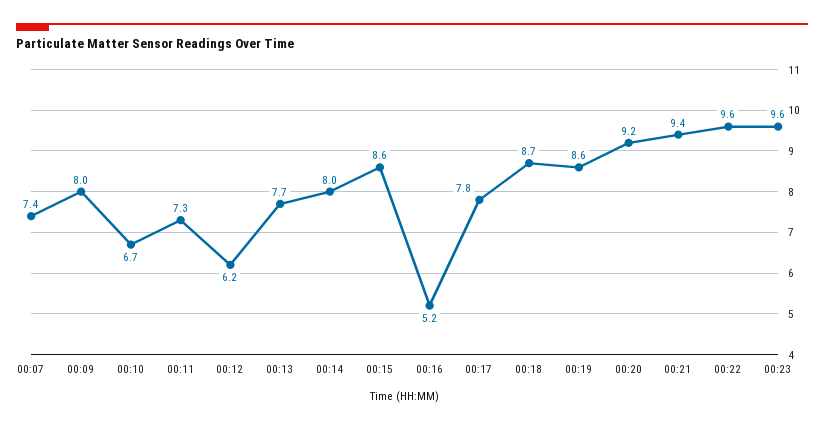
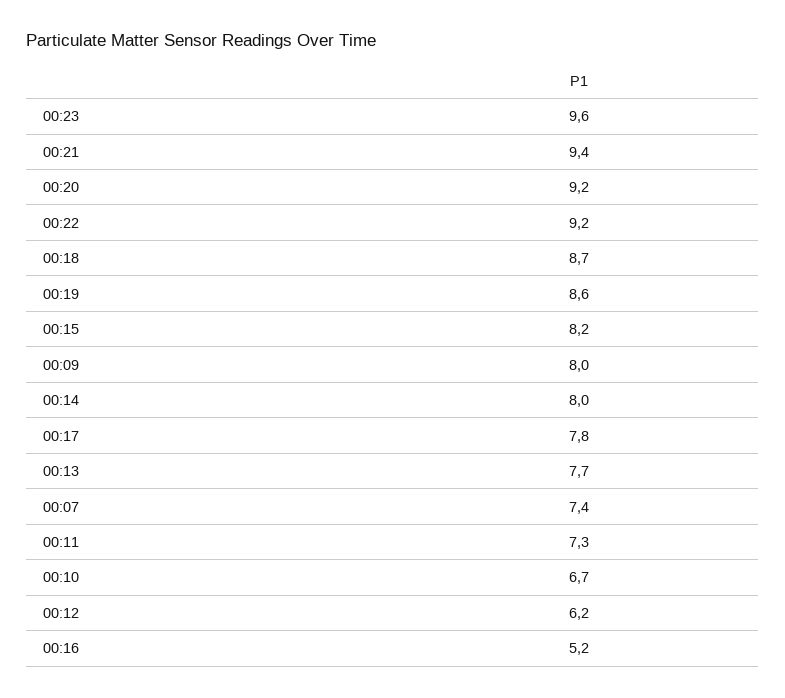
  {
    "00:07": 7.4,
    "00:09": 8,
    "00:10": 6.7,
    "00:11": 7.3,
    "00:12": 6.2,
    "00:13": 7.7,
    "00:14": 8,
-   "00:15": 8.6,
+   "00:15": 8.2,
    "00:16": 5.2,
    "00:17": 7.8,
    "00:18": 8.7,
    "00:19": 8.6,
    "00:20": 9.2,
    "00:21": 9.4,
-   "00:22": 9.6,
+   "00:22": 9.2,
    "00:23": 9.6
  }

